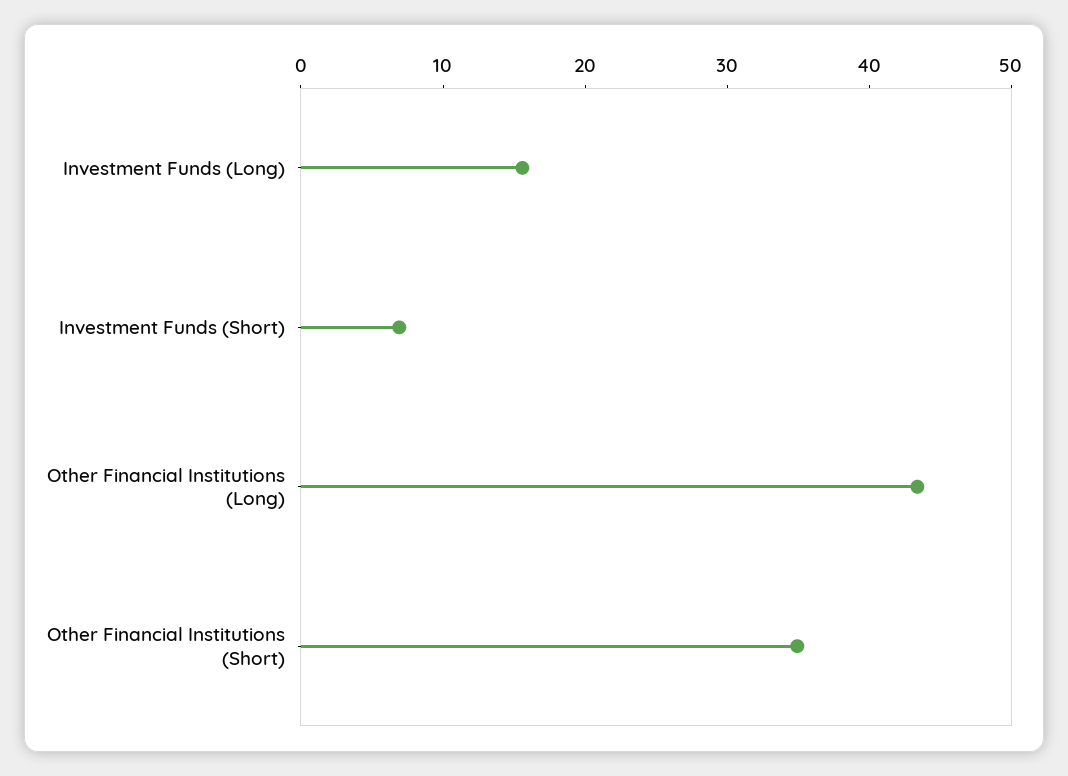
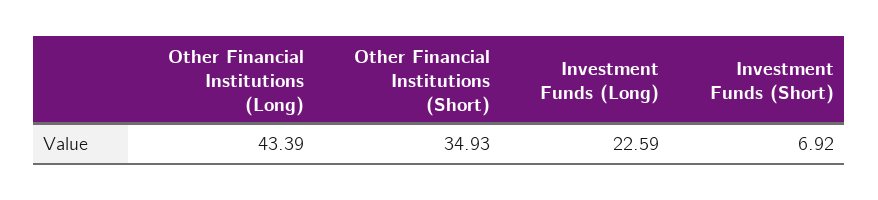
  {
-   "Investment Funds (Long)": 16,
+   "Investment Funds (Long)": 22.59,
    "Investment Funds (Short)": 6.92,
    "Other Financial Institutions (Long)": 43.39,
    "Other Financial Institutions (Short)": 34.93
  }

